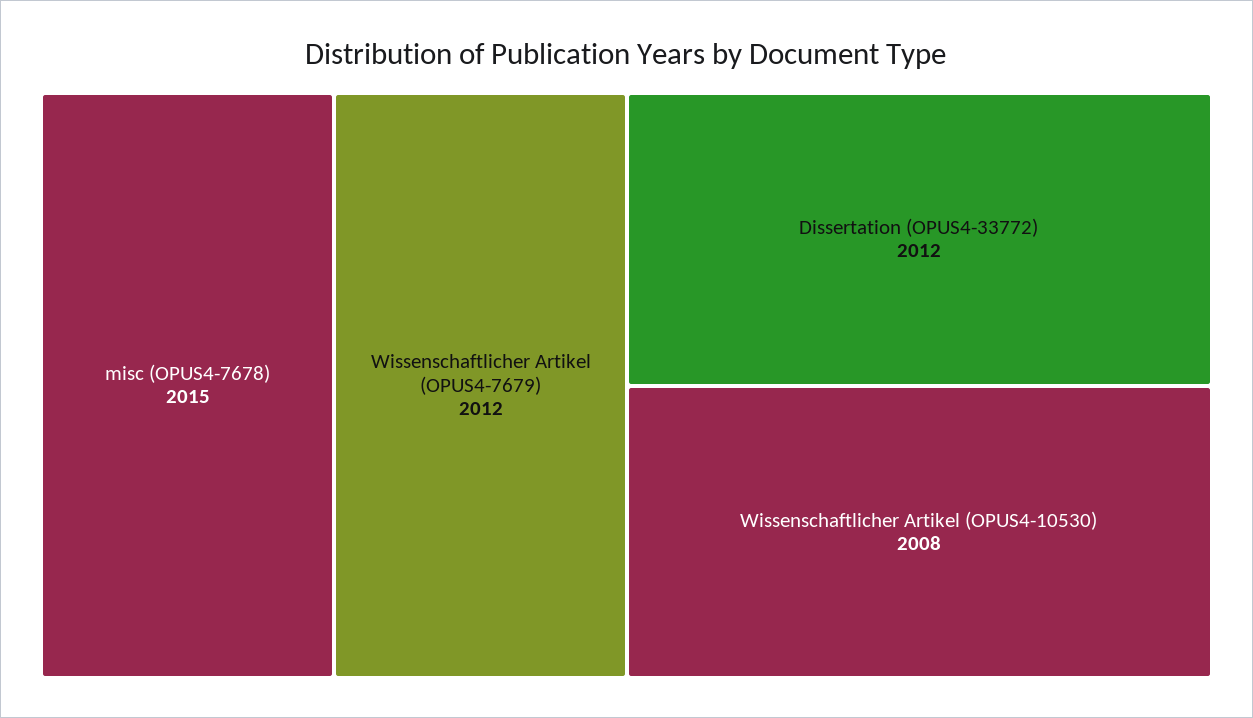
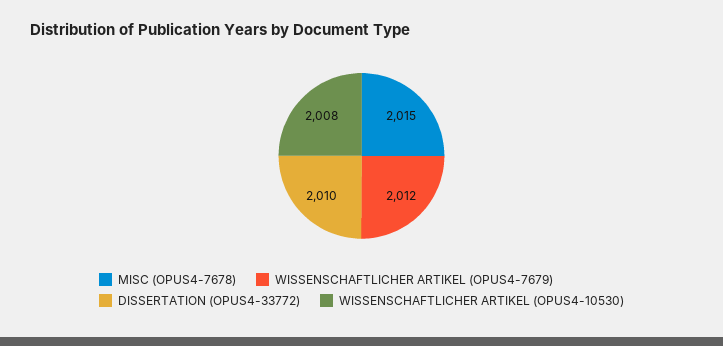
  {
    "misc (OPUS4-7678)": 2015,
    "Wissenschaftlicher Artikel (OPUS4-7679)": 2012,
-   "Dissertation (OPUS4-33772)": 2012,
+   "Dissertation (OPUS4-33772)": 2010,
    "Wissenschaftlicher Artikel (OPUS4-10530)": 2008
  }

